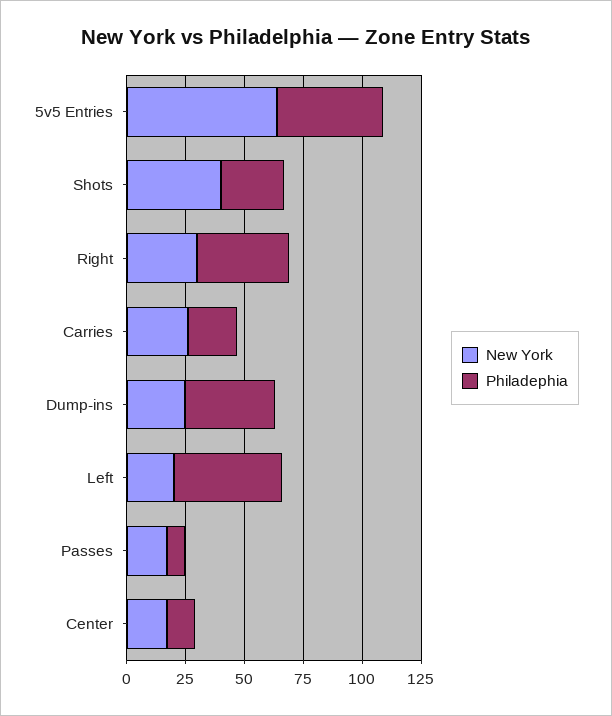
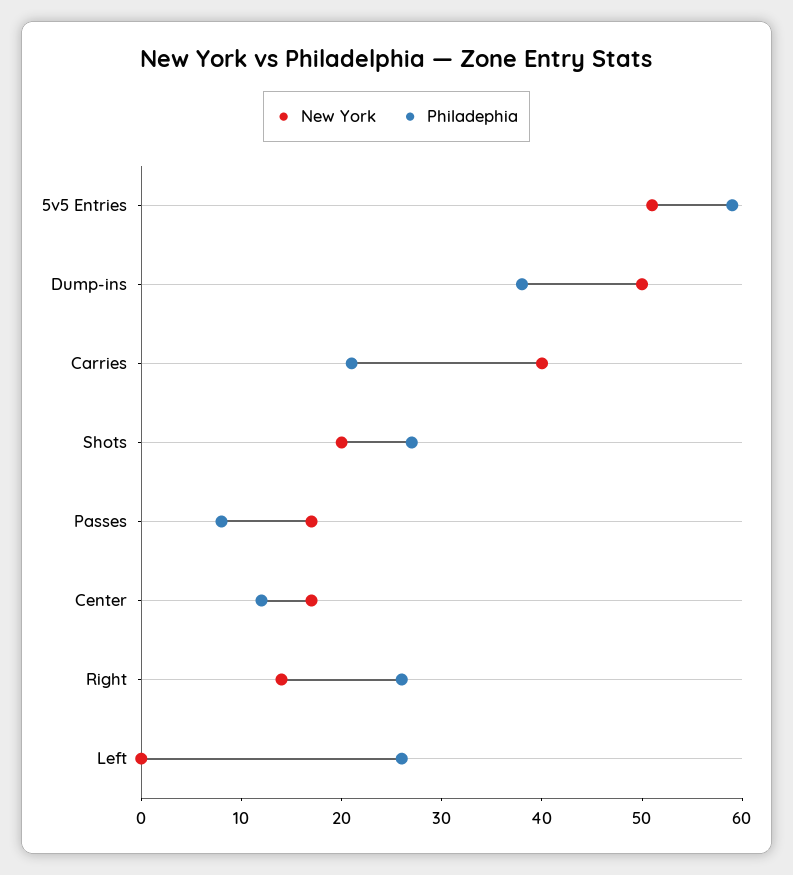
  {
    "New York": {
-     "5v5 Entries": 65,
+     "5v5 Entries": 51,
-     "Shots": 40,
+     "Shots": 20,
-     "Right": 30,
+     "Right": 14,
-     "Carries": 25,
+     "Carries": 40,
-     "Dump-ins": 25,
+     "Dump-ins": 50,
-     "Left": 20,
+     "Left": 0,
      "Passes": 17,
      "Center": 17
    },
    "Philadephia": {
-     "5v5 Entries": 45,
+     "5v5 Entries": 59,
      "Shots": 27,
-     "Right": 40,
+     "Right": 26,
      "Carries": 21,
      "Dump-ins": 38,
-     "Left": 45,
+     "Left": 26,
      "Passes": 8,
      "Center": 12
    }
  }

